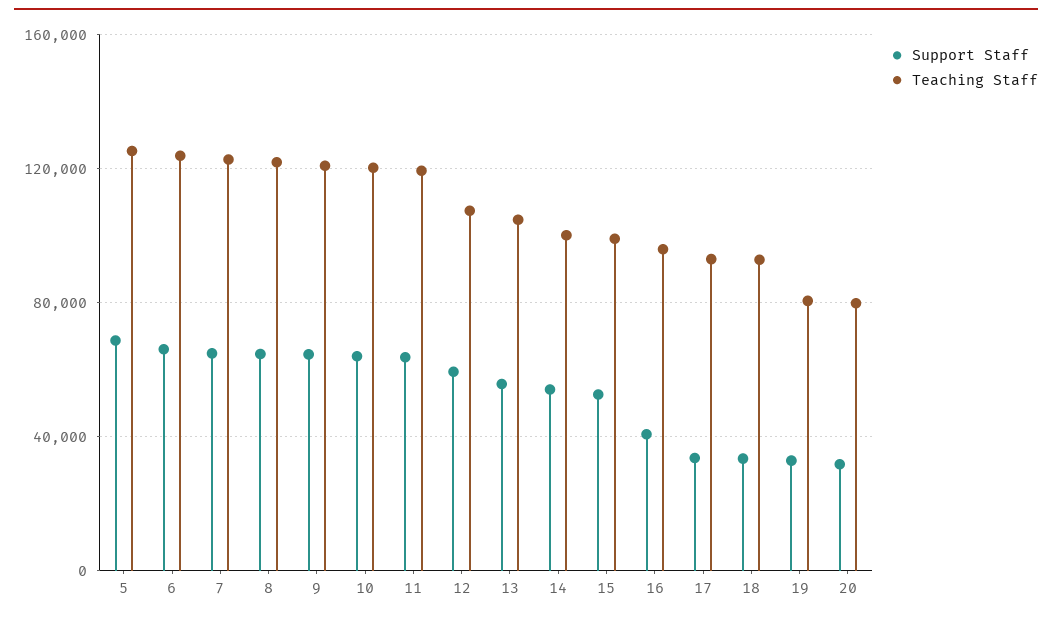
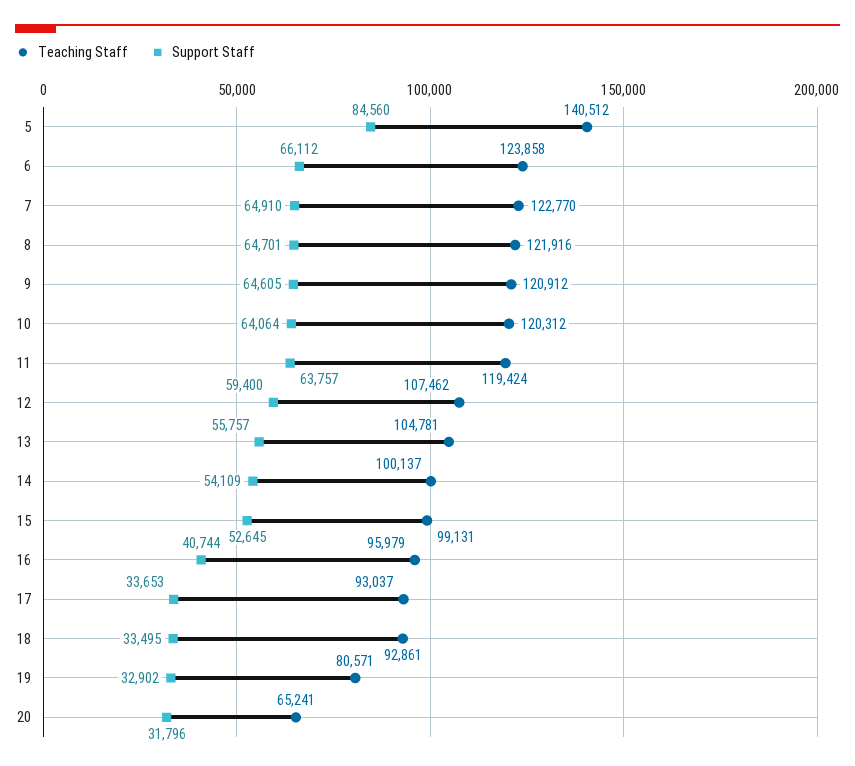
  {
    "Support Staff": {
-     "5": 70000,
+     "5": 84560,
      "6": 66112,
      "7": 64910,
      "8": 64701,
      "9": 64605,
      "10": 64064,
      "11": 63757,
      "12": 59400,
      "13": 55757,
      "14": 54109,
      "15": 52645,
      "16": 40744,
      "17": 33653,
      "18": 33495,
      "19": 32902,
      "20": 31796
    },
    "Teaching Staff": {
-     "5": 125000,
+     "5": 140512,
      "6": 123858,
      "7": 122770,
      "8": 121916,
      "9": 120912,
      "10": 120312,
      "11": 119424,
      "12": 107462,
      "13": 104781,
      "14": 100137,
      "15": 99131,
      "16": 95979,
      "17": 93037,
      "18": 92861,
      "19": 80571,
-     "20": 80000
+     "20": 65241
    }
  }

